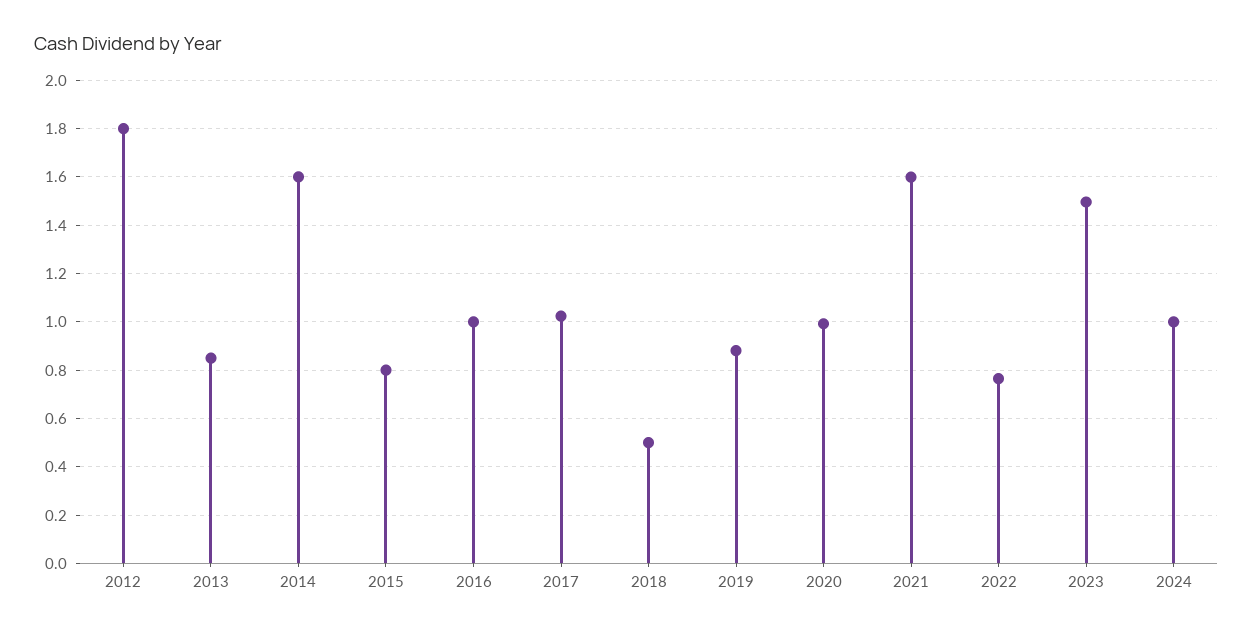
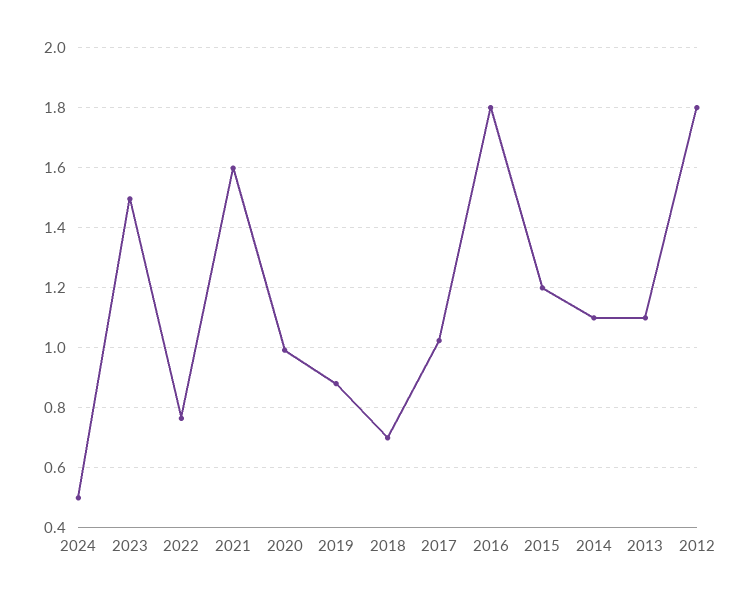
  {
    "2012": 1.8,
-   "2013": 0.85,
+   "2013": 1.1,
-   "2014": 1.6,
+   "2014": 1.1,
-   "2015": 0.8,
+   "2015": 1.2,
-   "2016": 1,
+   "2016": 1.8,
    "2017": 1.02,
-   "2018": 0.5,
+   "2018": 0.7,
    "2019": 0.88,
    "2020": 1,
    "2021": 1.6,
    "2022": 0.76,
    "2023": 1.5,
-   "2024": 1
+   "2024": 0.5
  }

